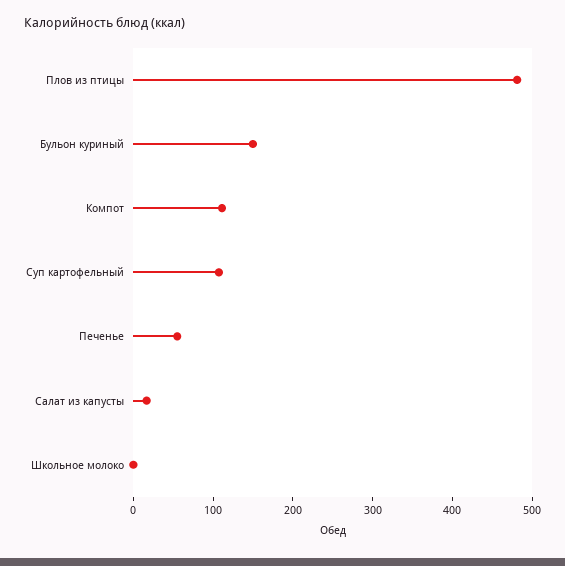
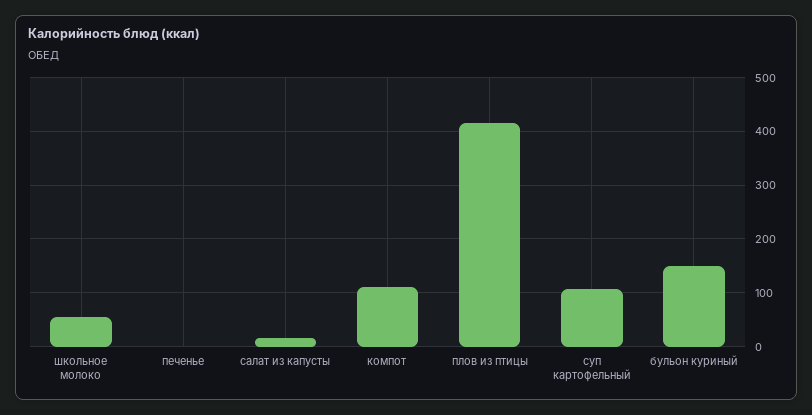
  {
-   "Плов из птицы": 480,
+   "Плов из птицы": 420,
    "Бульон куриный": 140,
    "Компот": 120,
    "Суп картофельный": 100,
-   "Печенье": 60,
+   "Печенье": 0,
    "Салат из капусты": 20,
-   "Школьное молоко": 0
+   "Школьное молоко": 60
  }

